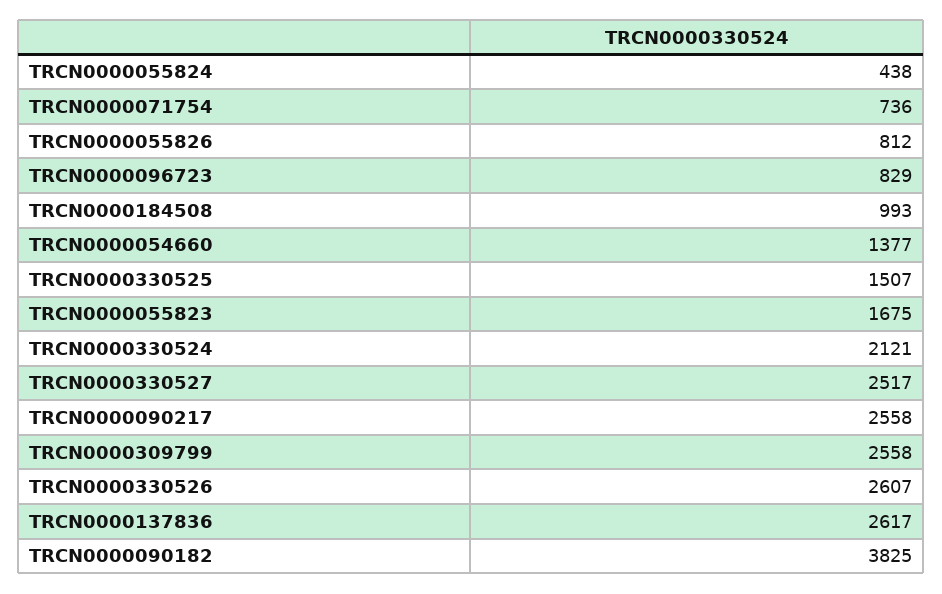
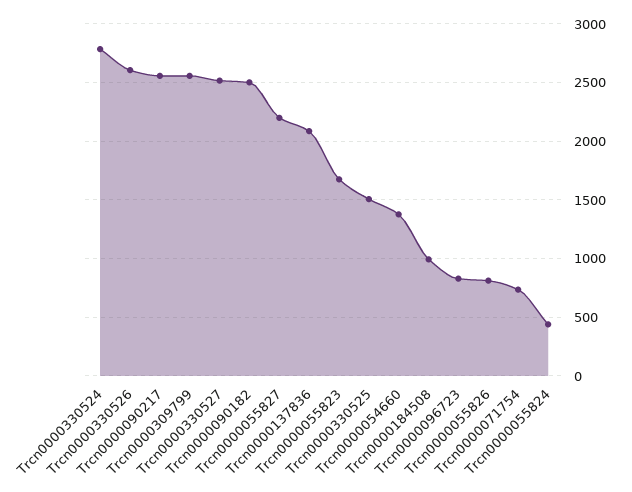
  {
    "TRCN0000055824": 438,
    "TRCN0000071754": 736,
    "TRCN0000055826": 812,
    "TRCN0000096723": 829,
    "TRCN0000184508": 993,
    "TRCN0000054660": 1377,
    "TRCN0000330525": 1507,
    "TRCN0000055823": 1675,
-   "TRCN0000330524": 2121,
+   "TRCN0000330524": 2800,
    "TRCN0000330527": 2517,
    "TRCN0000090217": 2558,
    "TRCN0000309799": 2558,
    "TRCN0000330526": 2607,
-   "TRCN0000137836": 2617,
+   "TRCN0000137836": 2100,
-   "TRCN0000090182": 3825
+   "TRCN0000090182": 2500,
+   "Trcn0000055827": 2200
  }

